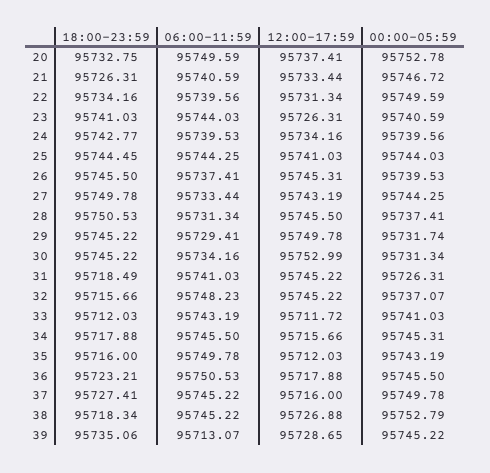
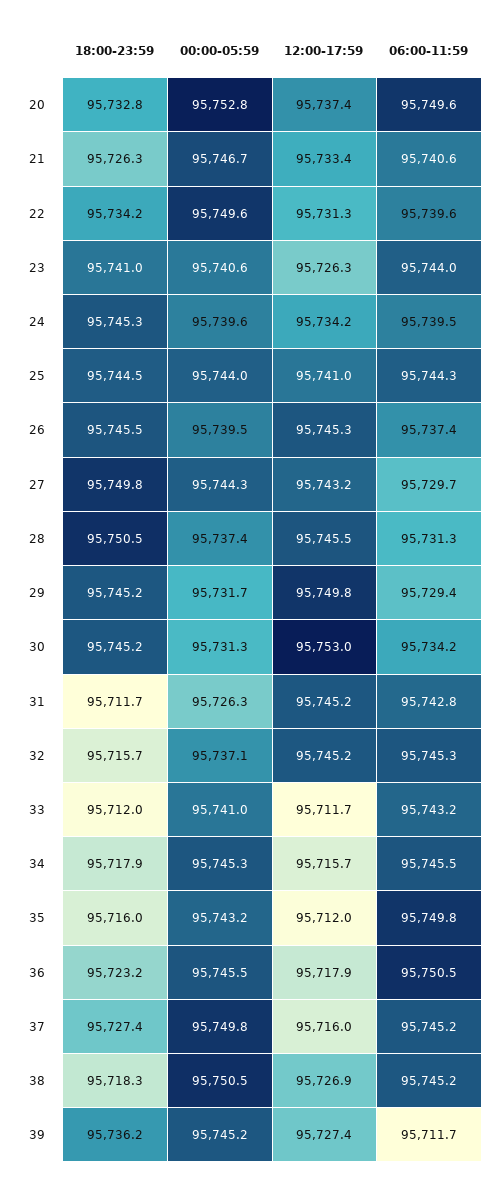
  {
    "18:00-23:59": {
      "20": 95732.75,
      "21": 95726.31,
      "22": 95734.16,
      "23": 95741.03,
-     "24": 95742.77,
+     "24": 95745.3,
      "25": 95744.45,
      "26": 95745.5,
      "27": 95749.78,
      "28": 95750.53,
      "29": 95745.22,
      "30": 95745.22,
-     "31": 95718.49,
+     "31": 95711.7,
      "32": 95715.66,
      "33": 95712.03,
      "34": 95717.88,
      "35": 95716,
      "36": 95723.21,
      "37": 95727.41,
      "38": 95718.34,
-     "39": 95735.06
+     "39": 95736.2
    },
    "06:00-11:59": {
      "20": 95749.59,
      "21": 95740.59,
      "22": 95739.56,
      "23": 95744.03,
      "24": 95739.53,
      "25": 95744.25,
      "26": 95737.41,
-     "27": 95733.44,
+     "27": 95729.7,
      "28": 95731.34,
      "29": 95729.41,
      "30": 95734.16,
-     "31": 95741.03,
+     "31": 95742.8,
-     "32": 95748.23,
+     "32": 95745.3,
      "33": 95743.19,
      "34": 95745.5,
      "35": 95749.78,
      "36": 95750.53,
      "37": 95745.22,
      "38": 95745.22,
-     "39": 95713.07
+     "39": 95711.7
    },
    "12:00-17:59": {
      "20": 95737.41,
      "21": 95733.44,
      "22": 95731.34,
      "23": 95726.31,
      "24": 95734.16,
      "25": 95741.03,
      "26": 95745.31,
      "27": 95743.19,
      "28": 95745.5,
      "29": 95749.78,
      "30": 95752.99,
      "31": 95745.22,
      "32": 95745.22,
      "33": 95711.72,
      "34": 95715.66,
      "35": 95712.03,
      "36": 95717.88,
      "37": 95716,
      "38": 95726.88,
-     "39": 95728.65
+     "39": 95727.4
    },
    "00:00-05:59": {
      "20": 95752.78,
      "21": 95746.72,
      "22": 95749.59,
      "23": 95740.59,
      "24": 95739.56,
      "25": 95744.03,
      "26": 95739.53,
      "27": 95744.25,
      "28": 95737.41,
      "29": 95731.74,
      "30": 95731.34,
      "31": 95726.31,
      "32": 95737.07,
      "33": 95741.03,
      "34": 95745.31,
      "35": 95743.19,
      "36": 95745.5,
      "37": 95749.78,
-     "38": 95752.79,
+     "38": 95750.5,
      "39": 95745.22
    }
  }

